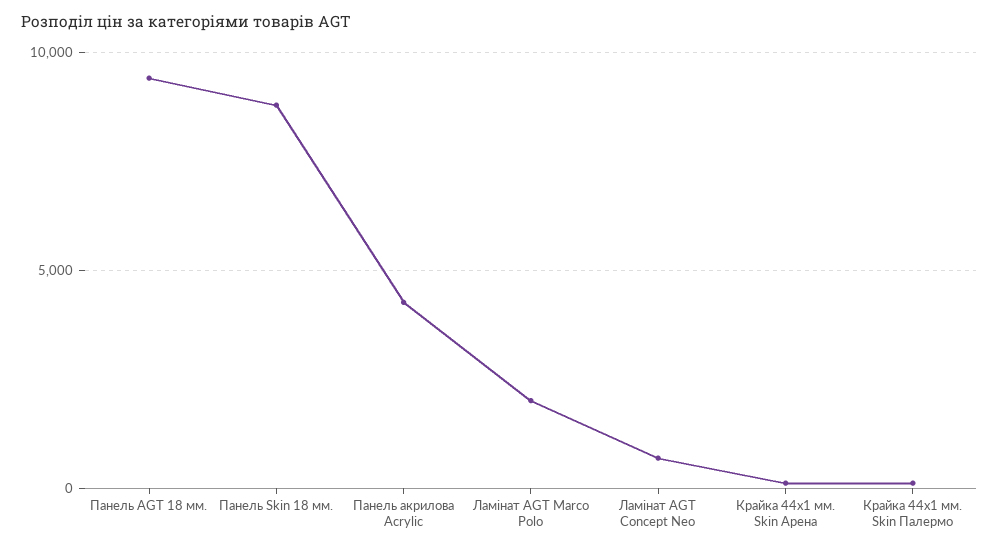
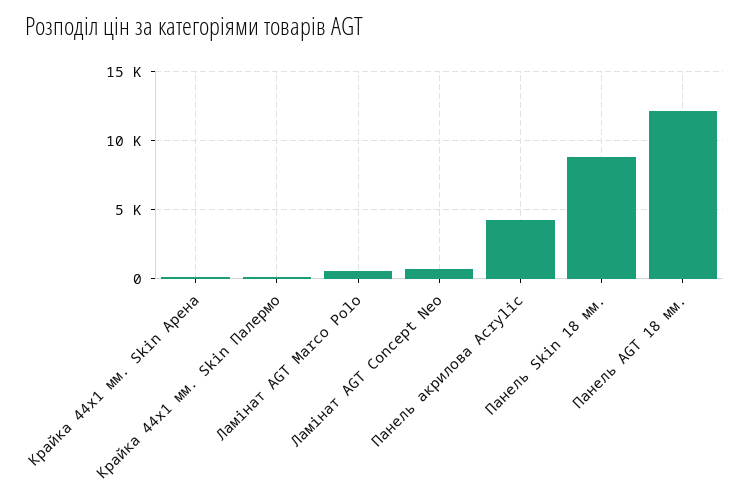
  {
-   "Панель AGT 18 мм.": 9500,
+   "Панель AGT 18 мм.": 12000,
    "Панель Skin 18 мм.": 9000,
    "Панель акрилова Acrylic": 4500,
-   "Ламінат AGT Marco Polo": 2000,
+   "Ламінат AGT Marco Polo": 500,
    "Ламінат AGT Concept Neo": 500,
    "Крайка 44x1 мм. Skin Арена": 0,
    "Крайка 44x1 мм. Skin Палермо": 0
  }

